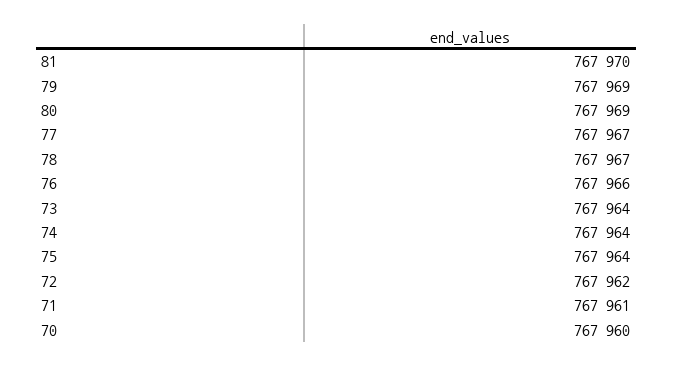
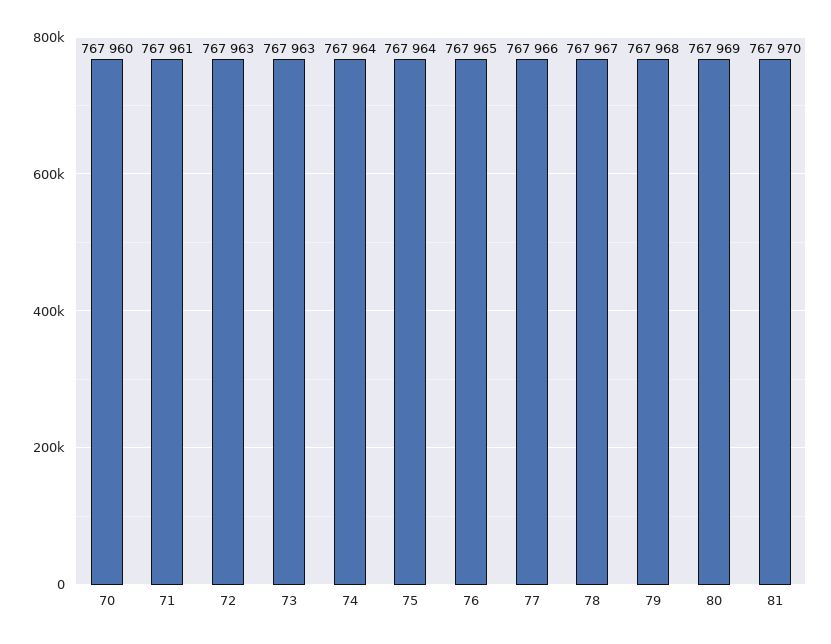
  {
    "81": 767970,
-   "79": 767969,
+   "79": 767968,
    "80": 767969,
-   "77": 767967,
+   "77": 767966,
    "78": 767967,
-   "76": 767966,
+   "76": 767965,
-   "73": 767964,
+   "73": 767963,
    "74": 767964,
    "75": 767964,
-   "72": 767962,
+   "72": 767963,
    "71": 767961,
    "70": 767960
  }

